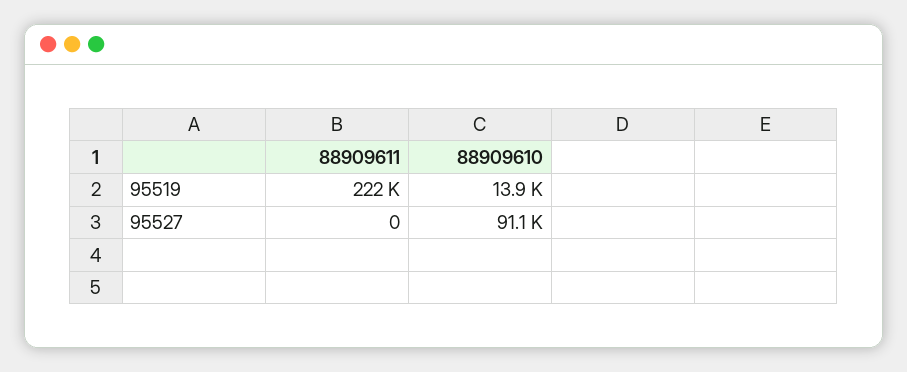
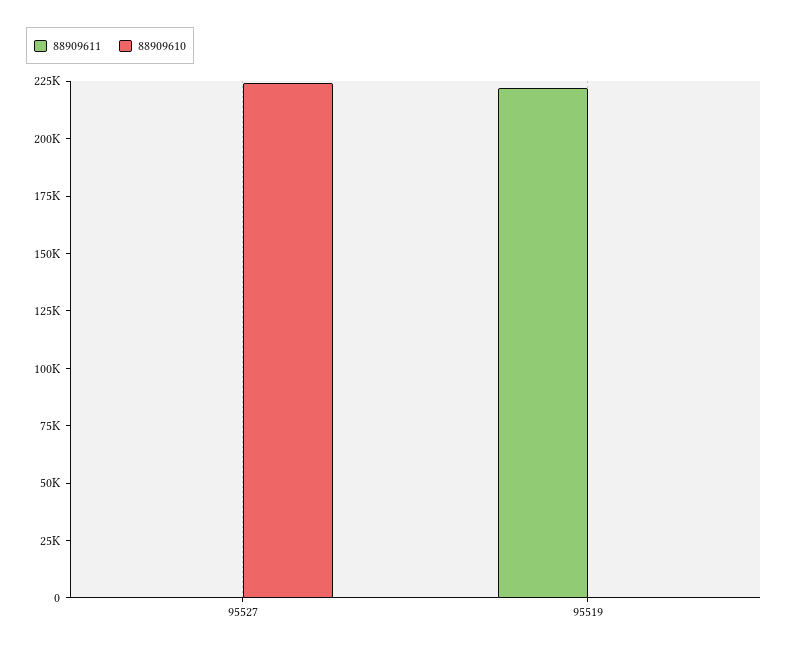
  {
    "88909611": {
      "95519": 222000,
      "95527": 0
    },
    "88909610": {
-     "95519": 13900,
+     "95519": 0,
-     "95527": 91100
+     "95527": 225000
    }
  }

